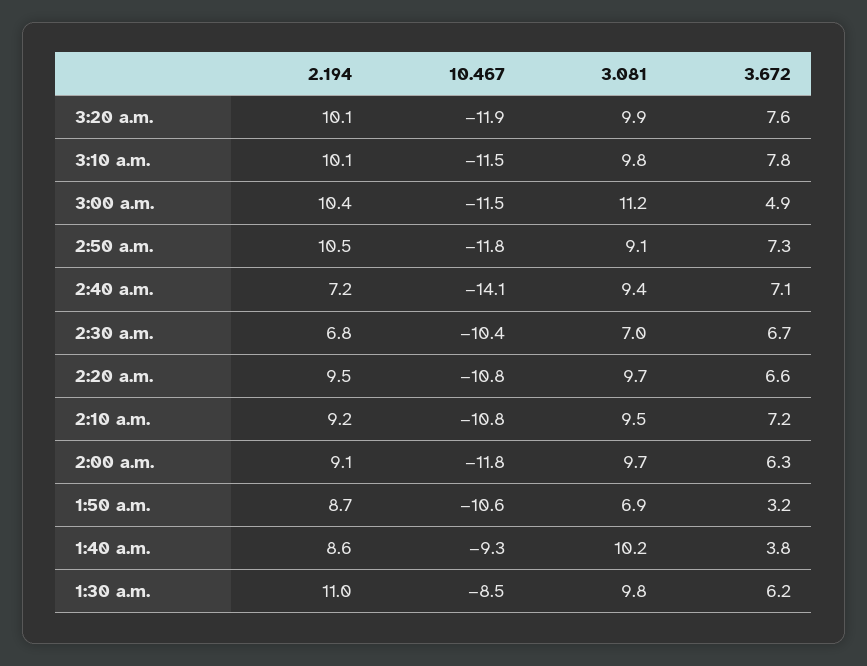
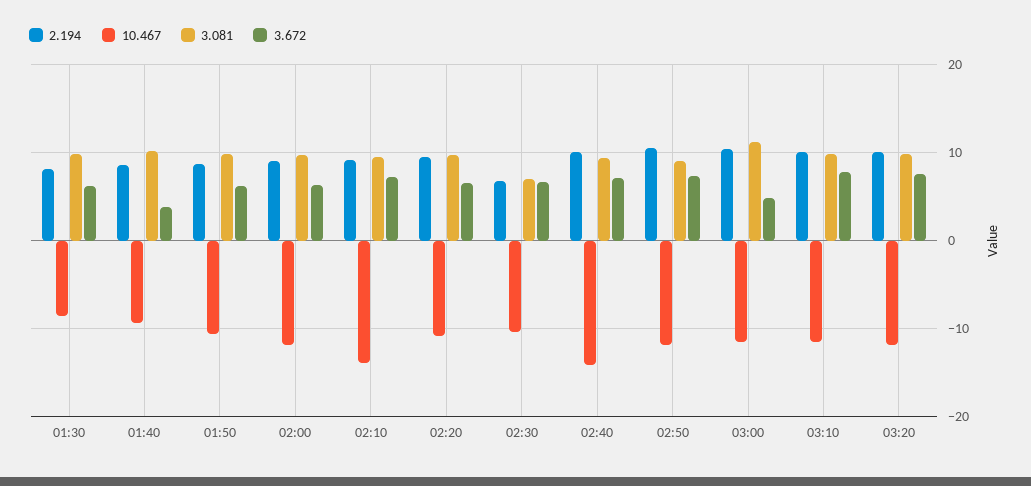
  {
    "2.194": {
      "3:20 a.m.": 10.1,
      "3:10 a.m.": 10.1,
      "3:00 a.m.": 10.4,
      "2:50 a.m.": 10.5,
-     "2:40 a.m.": 7.2,
+     "2:40 a.m.": 10,
      "2:30 a.m.": 6.8,
      "2:20 a.m.": 9.5,
      "2:10 a.m.": 9.2,
      "2:00 a.m.": 9.1,
      "1:50 a.m.": 8.7,
      "1:40 a.m.": 8.6,
-     "1:30 a.m.": 11
+     "1:30 a.m.": 8
    },
    "10.467": {
      "3:20 a.m.": -11.9,
      "3:10 a.m.": -11.5,
      "3:00 a.m.": -11.5,
      "2:50 a.m.": -11.8,
      "2:40 a.m.": -14.1,
      "2:30 a.m.": -10.4,
      "2:20 a.m.": -10.8,
-     "2:10 a.m.": -10.8,
+     "2:10 a.m.": -14,
      "2:00 a.m.": -11.8,
      "1:50 a.m.": -10.6,
      "1:40 a.m.": -9.3,
      "1:30 a.m.": -8.5
    },
    "3.081": {
      "3:20 a.m.": 9.9,
      "3:10 a.m.": 9.8,
      "3:00 a.m.": 11.2,
      "2:50 a.m.": 9.1,
      "2:40 a.m.": 9.4,
      "2:30 a.m.": 7,
      "2:20 a.m.": 9.7,
      "2:10 a.m.": 9.5,
      "2:00 a.m.": 9.7,
-     "1:50 a.m.": 6.9,
+     "1:50 a.m.": 10,
      "1:40 a.m.": 10.2,
      "1:30 a.m.": 9.8
    },
    "3.672": {
      "3:20 a.m.": 7.6,
      "3:10 a.m.": 7.8,
      "3:00 a.m.": 4.9,
      "2:50 a.m.": 7.3,
      "2:40 a.m.": 7.1,
      "2:30 a.m.": 6.7,
      "2:20 a.m.": 6.6,
      "2:10 a.m.": 7.2,
      "2:00 a.m.": 6.3,
-     "1:50 a.m.": 3.2,
+     "1:50 a.m.": 6,
      "1:40 a.m.": 3.8,
      "1:30 a.m.": 6.2
    }
  }

